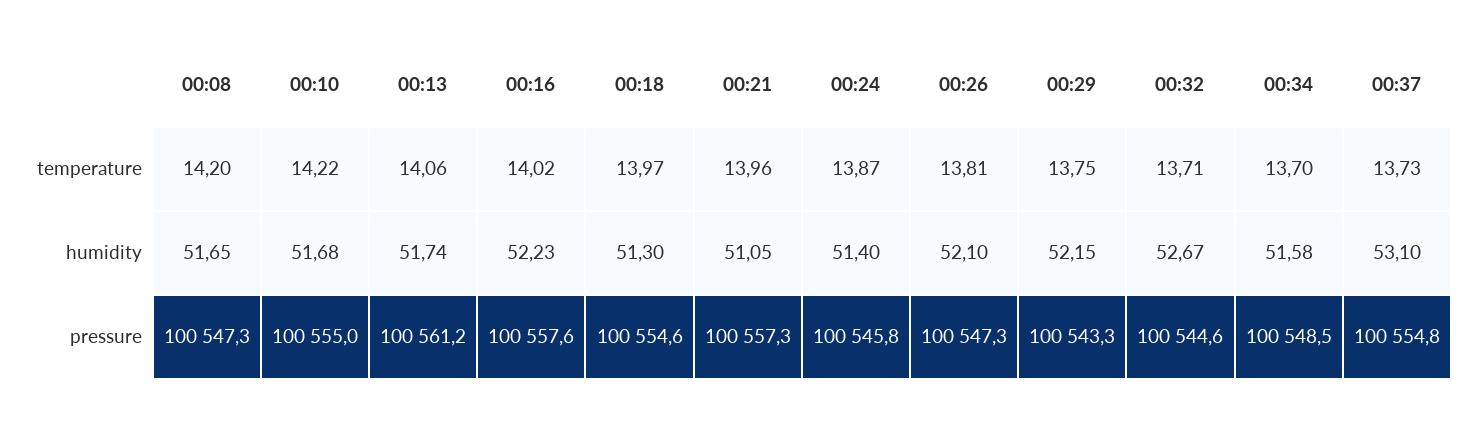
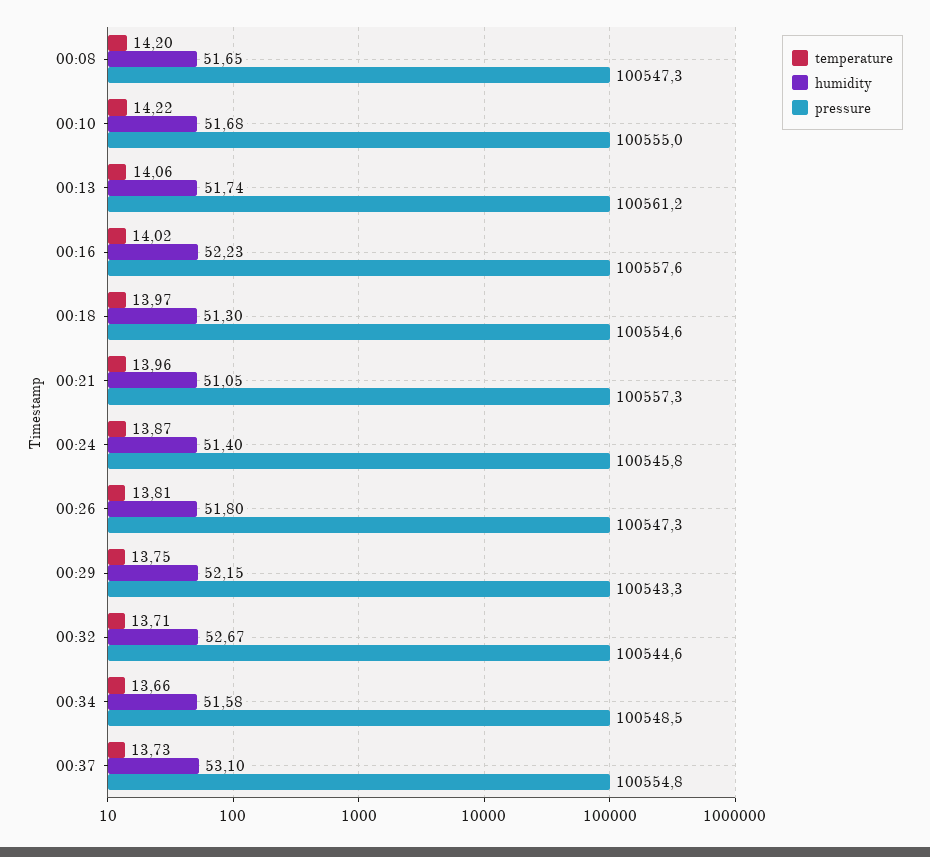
  {
    "temperature": {
      "00:08": 14.2,
      "00:10": 14.22,
      "00:13": 14.06,
      "00:16": 14.02,
      "00:18": 13.97,
      "00:21": 13.96,
      "00:24": 13.87,
      "00:26": 13.81,
      "00:29": 13.75,
      "00:32": 13.71,
-     "00:34": 13.7,
+     "00:34": 13.66,
      "00:37": 13.73
    },
    "humidity": {
      "00:08": 51.65,
      "00:10": 51.68,
      "00:13": 51.74,
      "00:16": 52.23,
      "00:18": 51.3,
      "00:21": 51.05,
      "00:24": 51.4,
-     "00:26": 52.1,
+     "00:26": 51.8,
      "00:29": 52.15,
      "00:32": 52.67,
      "00:34": 51.58,
      "00:37": 53.1
    },
    "pressure": {
      "00:08": 100547.3,
      "00:10": 100555,
      "00:13": 100561.2,
      "00:16": 100557.6,
      "00:18": 100554.6,
      "00:21": 100557.3,
      "00:24": 100545.8,
      "00:26": 100547.3,
      "00:29": 100543.3,
      "00:32": 100544.6,
      "00:34": 100548.5,
      "00:37": 100554.8
    }
  }

